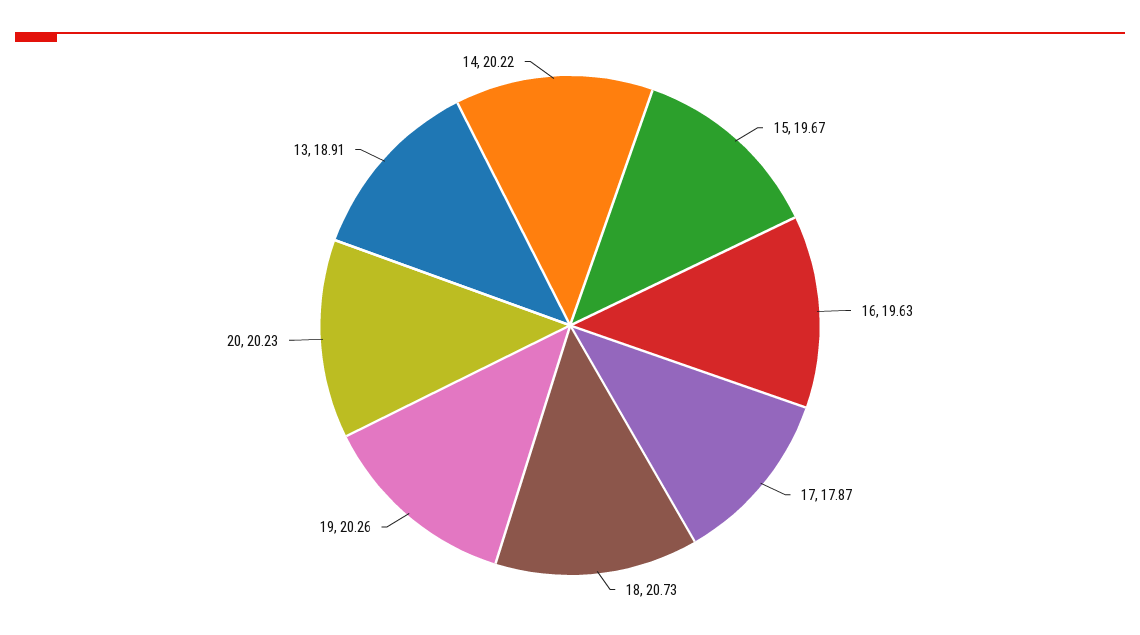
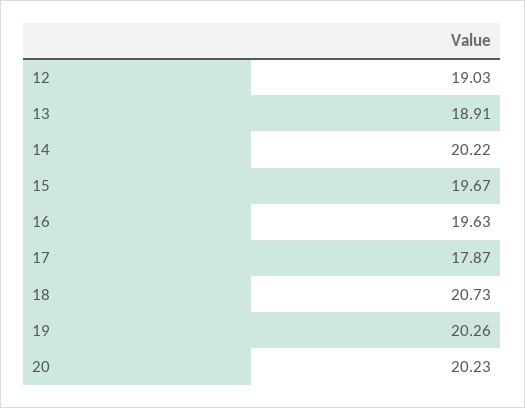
  {
    "15": 19.67,
    "16": 19.63,
    "17": 17.87,
    "18": 20.73,
    "19": 20.26,
    "20": 20.23,
    "13": 18.91,
-   "14": 20.22
+   "14": 20.22,
+   "12": 19.03
  }

